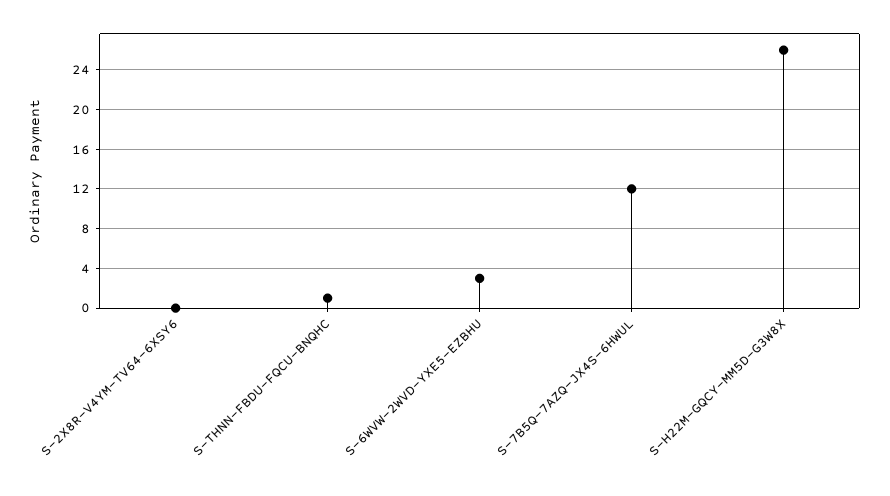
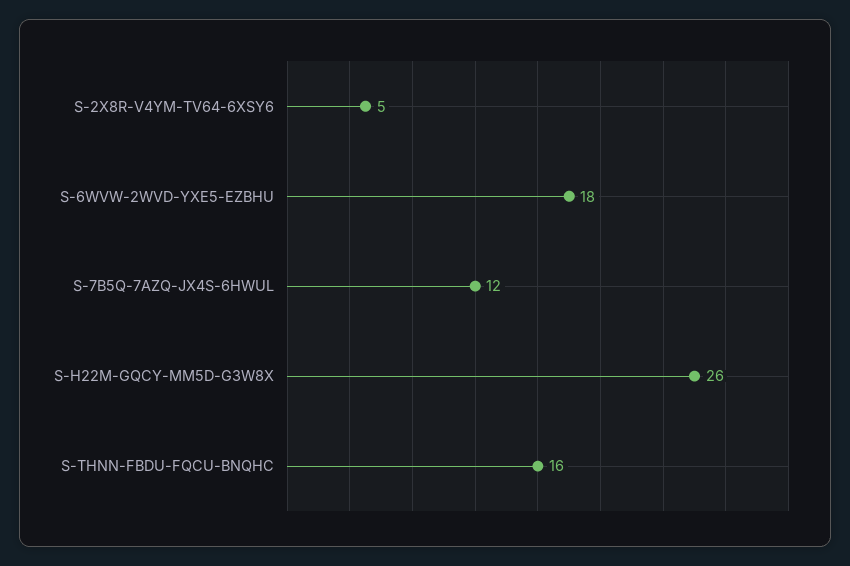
  {
-   "S-2X8R-V4YM-TV64-6XSY6": 0,
+   "S-2X8R-V4YM-TV64-6XSY6": 5,
-   "S-THNN-FBDU-FQCU-BNQHC": 1,
+   "S-THNN-FBDU-FQCU-BNQHC": 16,
-   "S-6WVW-2WVD-YXE5-EZBHU": 3,
+   "S-6WVW-2WVD-YXE5-EZBHU": 18,
    "S-7B5Q-7AZQ-JX4S-6HWUL": 12,
    "S-H22M-GQCY-MM5D-G3W8X": 26
  }

